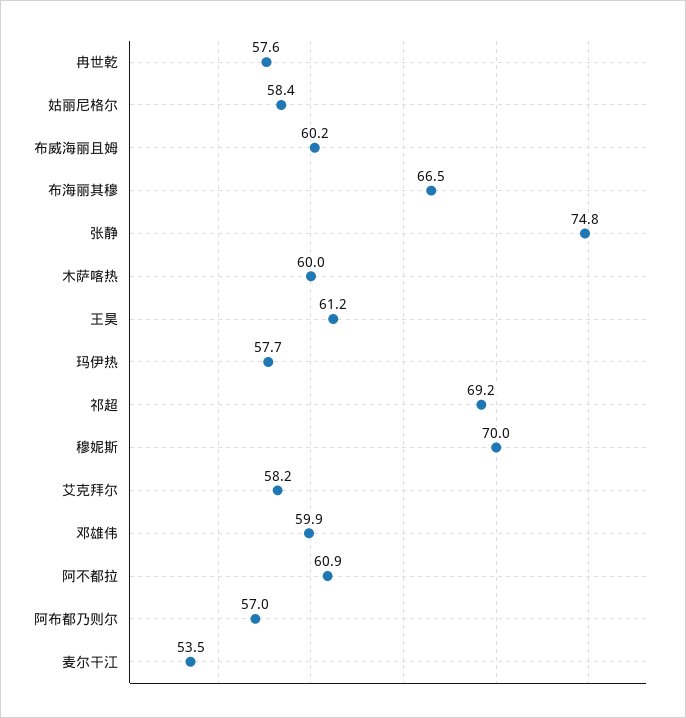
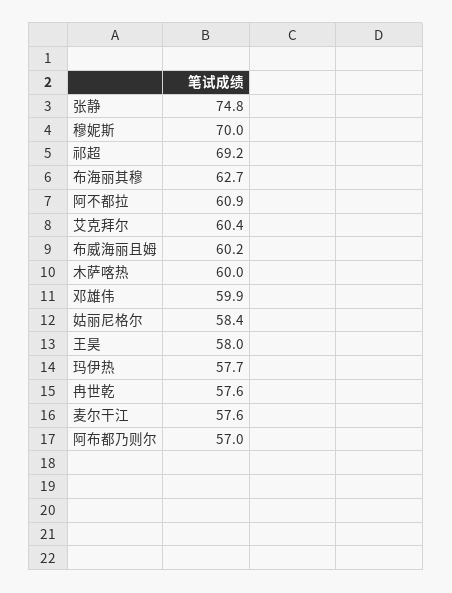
  {
    "冉世乾": 57.6,
    "姑丽尼格尔": 58.4,
    "布威海丽且姆": 60.2,
-   "布海丽其穆": 66.5,
+   "布海丽其穆": 62.7,
    "张静": 74.8,
    "木萨喀热": 60,
-   "王昊": 61.2,
+   "王昊": 58,
    "玛伊热": 57.7,
    "祁超": 69.2,
    "穆妮斯": 70,
-   "艾克拜尔": 58.2,
+   "艾克拜尔": 60.4,
    "邓雄伟": 59.9,
    "阿不都拉": 60.9,
    "阿布都乃则尔": 57,
-   "麦尔干江": 53.5
+   "麦尔干江": 57.6
  }

